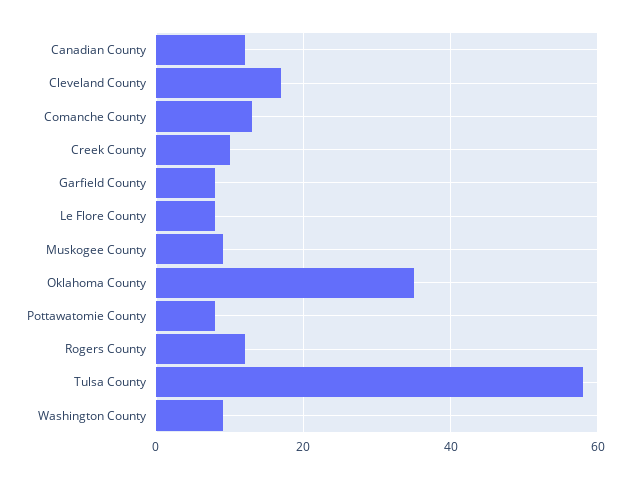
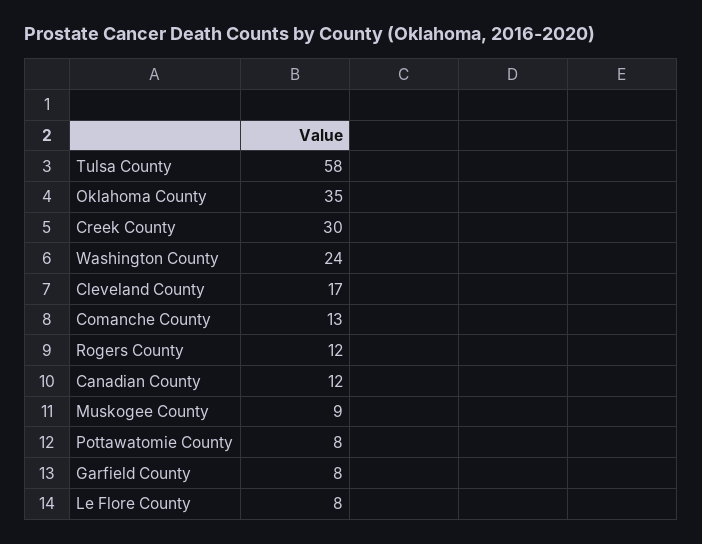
  {
    "Canadian County": 12,
    "Cleveland County": 17,
    "Comanche County": 13,
-   "Creek County": 10,
+   "Creek County": 30,
    "Garfield County": 8,
    "Le Flore County": 8,
    "Muskogee County": 9,
    "Oklahoma County": 35,
    "Pottawatomie County": 8,
    "Rogers County": 12,
    "Tulsa County": 58,
-   "Washington County": 10
+   "Washington County": 24
  }

